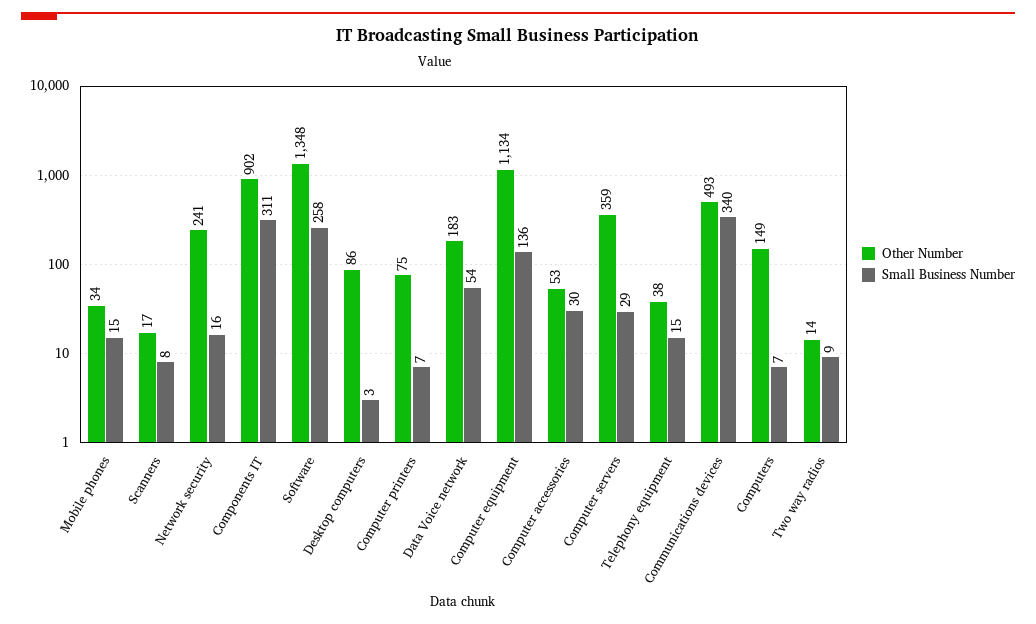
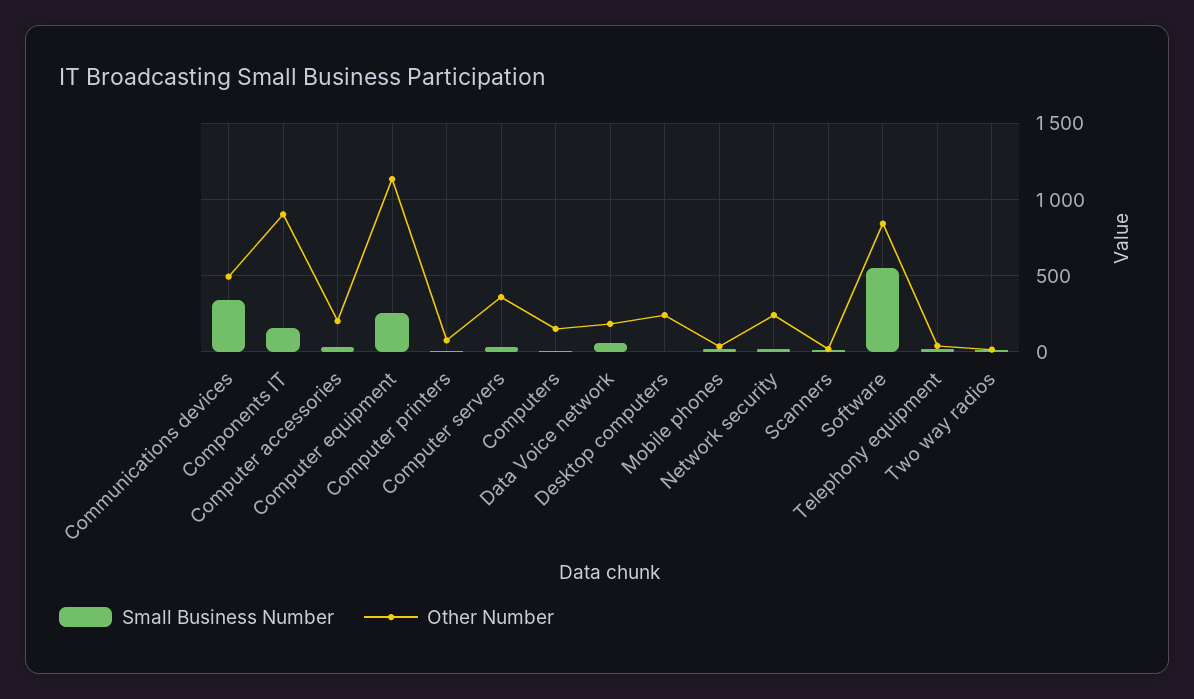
  {
    "Other Number": {
      "Mobile phones": 34,
      "Scanners": 17,
      "Network security": 241,
      "Components IT": 902,
-     "Software": 1348,
+     "Software": 850,
-     "Desktop computers": 86,
+     "Desktop computers": 250,
      "Computer printers": 75,
      "Data Voice network": 183,
      "Computer equipment": 1134,
-     "Computer accessories": 53,
+     "Computer accessories": 200,
      "Computer servers": 359,
      "Telephony equipment": 38,
      "Communications devices": 493,
      "Computers": 149,
      "Two way radios": 14
    },
    "Small Business Number": {
      "Mobile phones": 15,
      "Scanners": 8,
      "Network security": 16,
-     "Components IT": 311,
+     "Components IT": 150,
-     "Software": 258,
+     "Software": 550,
      "Desktop computers": 3,
      "Computer printers": 7,
      "Data Voice network": 54,
-     "Computer equipment": 136,
+     "Computer equipment": 250,
      "Computer accessories": 30,
      "Computer servers": 29,
      "Telephony equipment": 15,
      "Communications devices": 340,
      "Computers": 7,
      "Two way radios": 9
    }
  }

